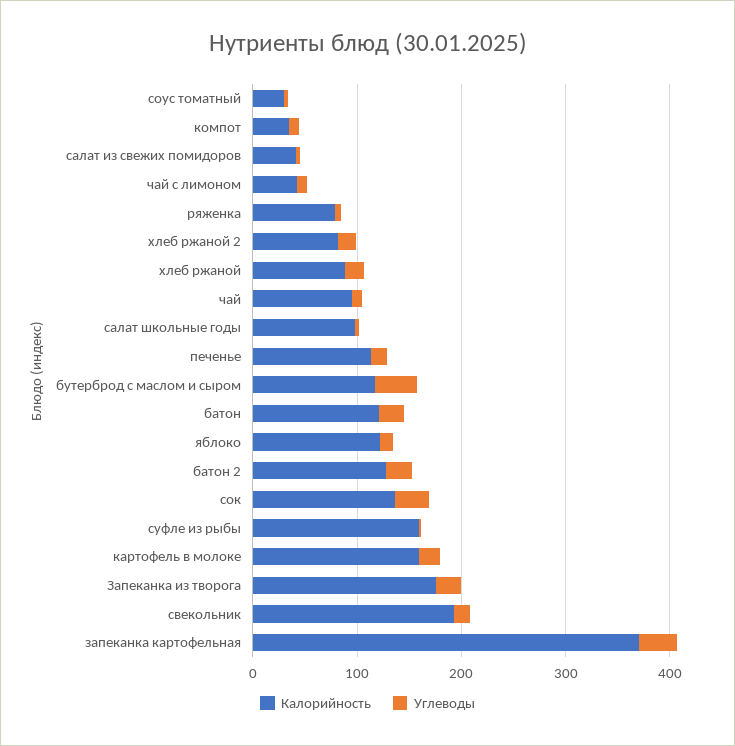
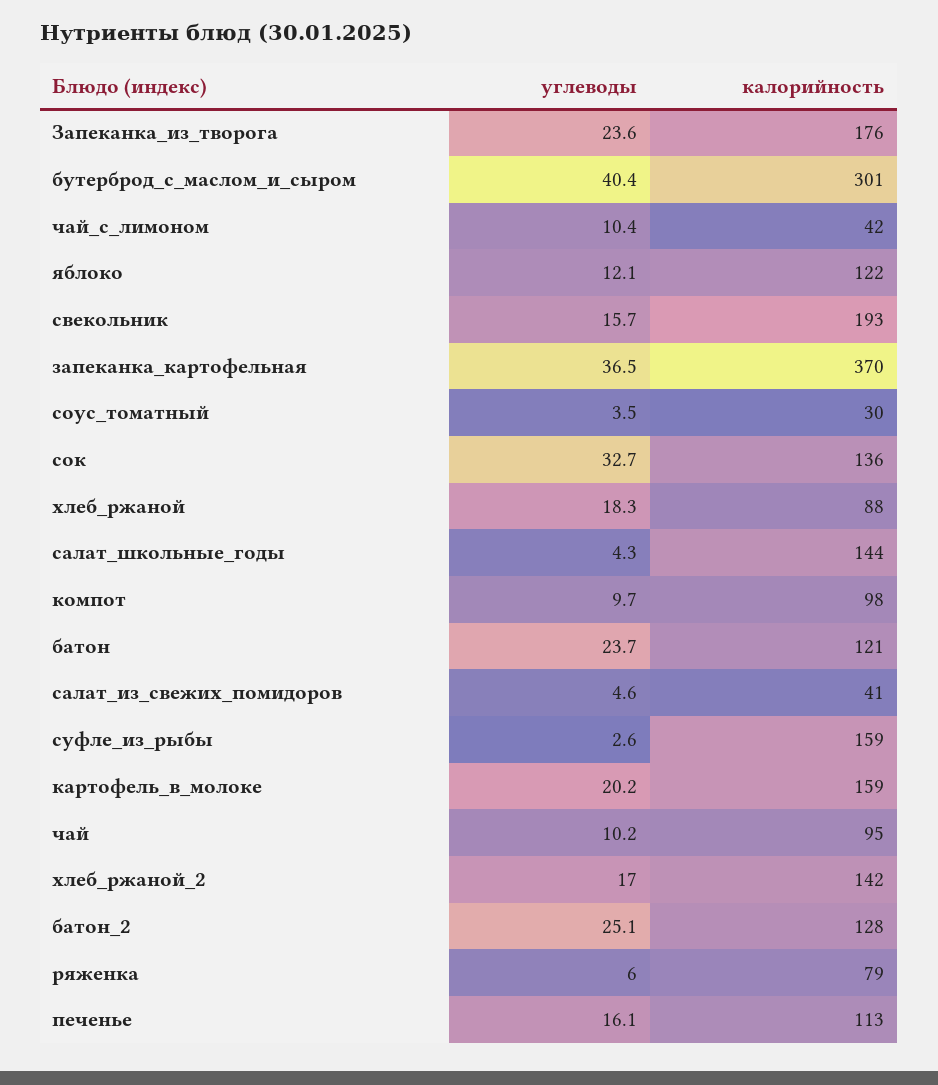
  {
    "Калорийность": {
      "соус томатный": 30,
-     "компот": 40,
+     "компот": 98,
      "салат из свежих помидоров": 41,
      "чай с лимоном": 42,
      "ряженка": 79,
-     "хлеб ржаной 2": 80,
+     "хлеб ржаной 2": 142,
      "хлеб ржаной": 88,
      "чай": 95,
-     "салат школьные годы": 100,
+     "салат школьные годы": 144,
      "печенье": 113,
-     "бутерброд с маслом и сыром": 120,
+     "бутерброд с маслом и сыром": 301,
      "батон": 121,
      "яблоко": 122,
      "батон 2": 128,
      "сок": 136,
      "суфле из рыбы": 159,
      "картофель в молоке": 159,
      "Запеканка из творога": 176,
      "свекольник": 193,
      "запеканка картофельная": 370
    },
    "Углеводы": {
      "соус томатный": 3.5,
      "компот": 9.7,
      "салат из свежих помидоров": 4.6,
      "чай с лимоном": 10.4,
      "ряженка": 6,
      "хлеб ржаной 2": 17,
      "хлеб ржаной": 18.3,
      "чай": 10.2,
      "салат школьные годы": 4.3,
      "печенье": 16.1,
      "бутерброд с маслом и сыром": 40.4,
      "батон": 23.7,
      "яблоко": 12.1,
      "батон 2": 25.1,
      "сок": 32.7,
      "суфле из рыбы": 2.6,
      "картофель в молоке": 20.2,
      "Запеканка из творога": 23.6,
      "свекольник": 15.7,
      "запеканка картофельная": 36.5
    }
  }

